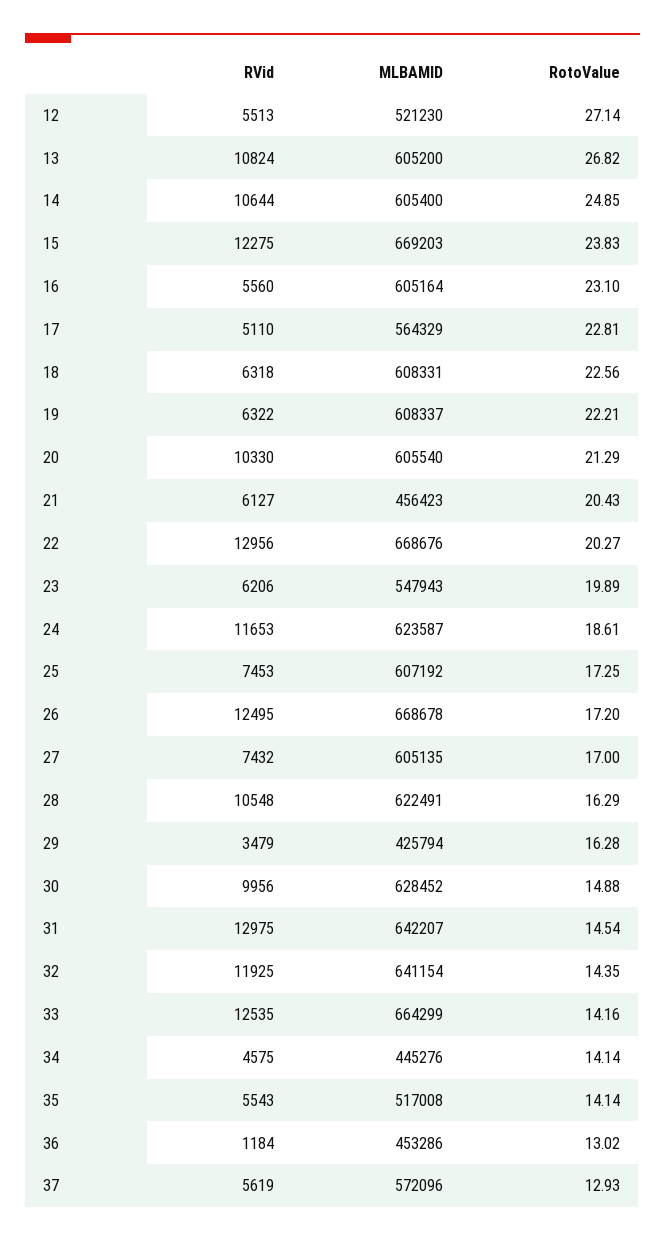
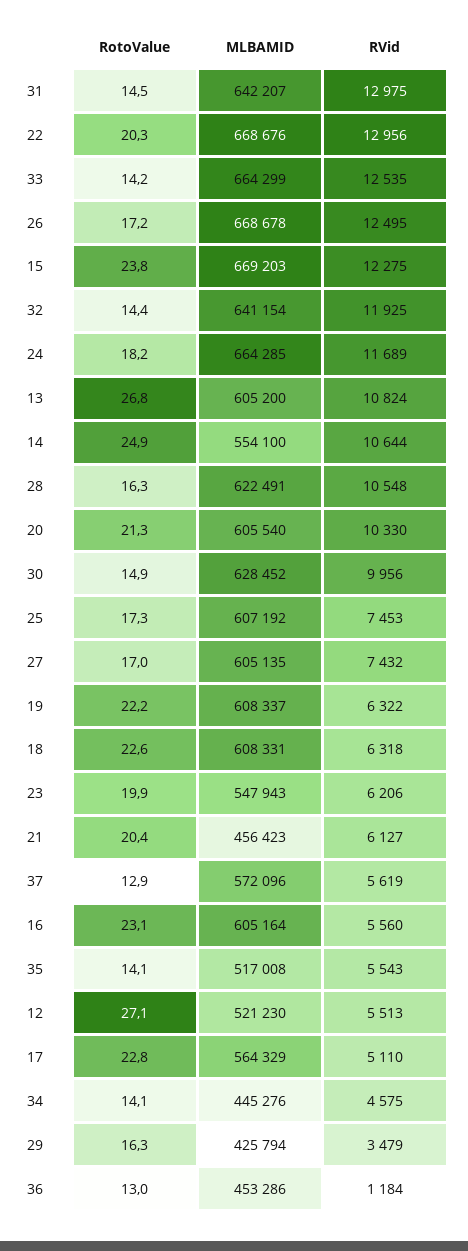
  {
    "RVid": {
      "12": 5513,
      "13": 10824,
      "14": 10644,
      "15": 12275,
      "16": 5560,
      "17": 5110,
      "18": 6318,
      "19": 6322,
      "20": 10330,
      "21": 6127,
      "22": 12956,
      "23": 6206,
-     "24": 11653,
+     "24": 11689,
      "25": 7453,
      "26": 12495,
      "27": 7432,
      "28": 10548,
      "29": 3479,
      "30": 9956,
      "31": 12975,
      "32": 11925,
      "33": 12535,
      "34": 4575,
      "35": 5543,
      "36": 1184,
      "37": 5619
    },
    "MLBAMID": {
      "12": 521230,
      "13": 605200,
-     "14": 605400,
+     "14": 554100,
      "15": 669203,
      "16": 605164,
      "17": 564329,
      "18": 608331,
      "19": 608337,
      "20": 605540,
      "21": 456423,
      "22": 668676,
      "23": 547943,
-     "24": 623587,
+     "24": 664285,
      "25": 607192,
      "26": 668678,
      "27": 605135,
      "28": 622491,
      "29": 425794,
      "30": 628452,
      "31": 642207,
      "32": 641154,
      "33": 664299,
      "34": 445276,
      "35": 517008,
      "36": 453286,
      "37": 572096
    },
    "RotoValue": {
      "12": 27.14,
      "13": 26.82,
      "14": 24.85,
      "15": 23.83,
      "16": 23.1,
      "17": 22.81,
      "18": 22.56,
      "19": 22.21,
      "20": 21.29,
      "21": 20.43,
      "22": 20.27,
      "23": 19.89,
-     "24": 18.61,
+     "24": 18.2,
      "25": 17.25,
      "26": 17.2,
      "27": 17,
      "28": 16.29,
      "29": 16.28,
      "30": 14.88,
      "31": 14.54,
      "32": 14.35,
      "33": 14.16,
      "34": 14.14,
      "35": 14.14,
      "36": 13.02,
      "37": 12.93
    }
  }

